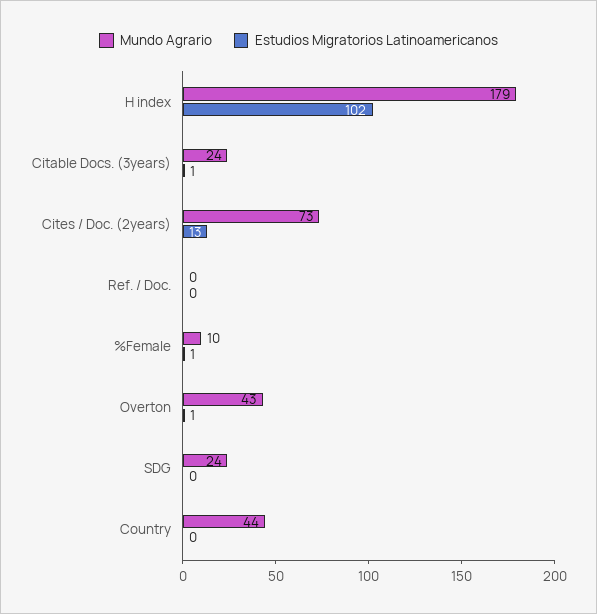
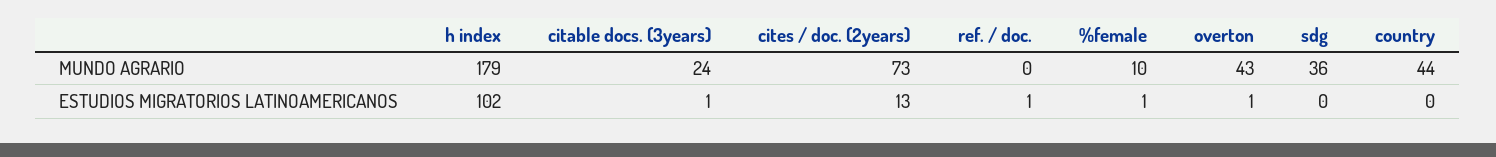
  {
    "Mundo Agrario": {
      "H index": 179,
      "Citable Docs. (3years)": 24,
      "Cites / Doc. (2years)": 73,
      "Ref. / Doc.": 0,
      "%Female": 10,
      "Overton": 43,
-     "SDG": 24,
+     "SDG": 36,
      "Country": 44
    },
    "Estudios Migratorios Latinoamericanos": {
      "H index": 102,
      "Citable Docs. (3years)": 1,
      "Cites / Doc. (2years)": 13,
-     "Ref. / Doc.": 0,
+     "Ref. / Doc.": 1,
      "%Female": 1,
      "Overton": 1,
      "SDG": 0,
      "Country": 0
    }
  }

